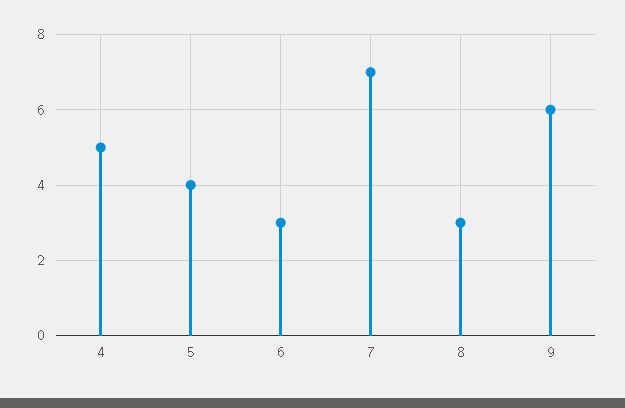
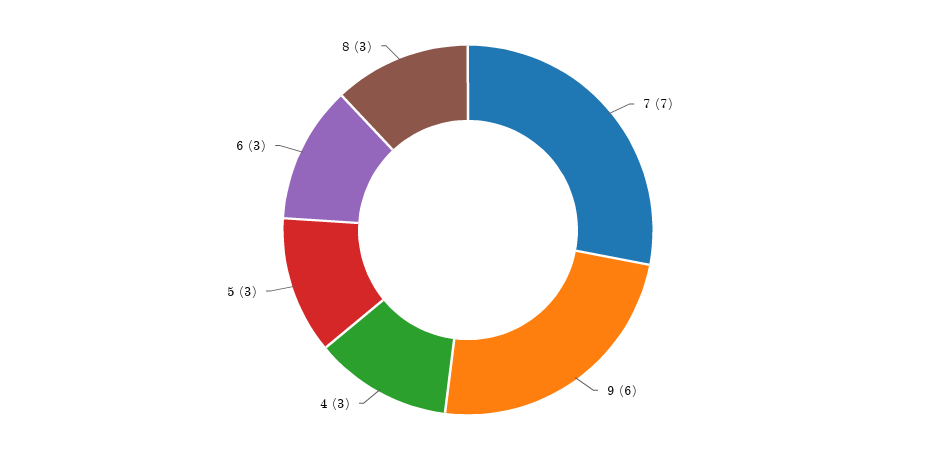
  {
-   "4": 5,
+   "4": 3,
-   "5": 4,
+   "5": 3,
    "6": 3,
    "7": 7,
    "8": 3,
    "9": 6
  }

